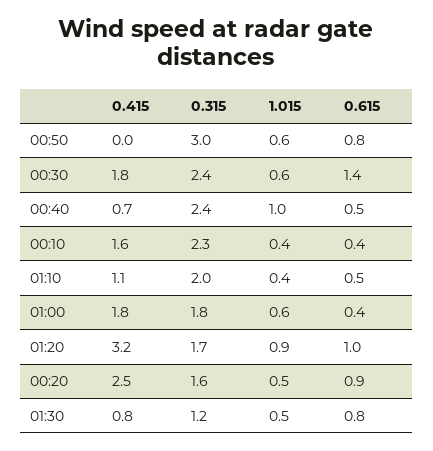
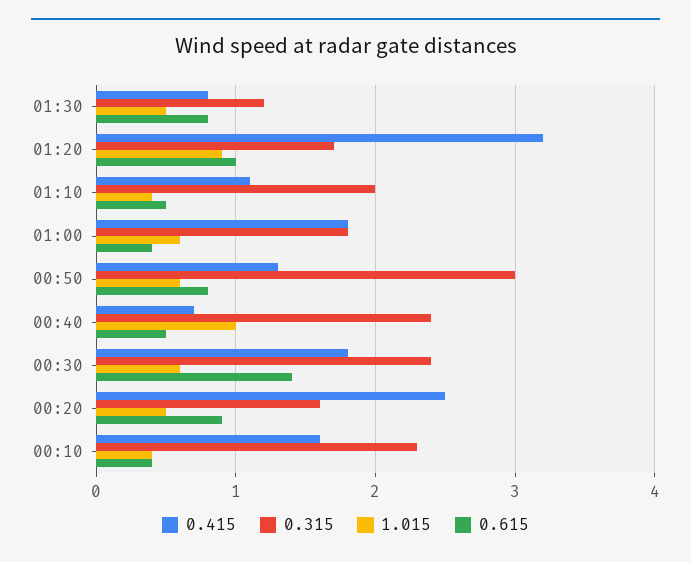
  {
    "0.415": {
-     "00:50": 0,
+     "00:50": 1.3,
      "00:30": 1.8,
      "00:40": 0.7,
      "00:10": 1.6,
      "01:10": 1.1,
      "01:00": 1.8,
      "01:20": 3.2,
      "00:20": 2.5,
      "01:30": 0.8
    },
    "0.315": {
      "00:50": 3,
      "00:30": 2.4,
      "00:40": 2.4,
      "00:10": 2.3,
      "01:10": 2,
      "01:00": 1.8,
      "01:20": 1.7,
      "00:20": 1.6,
      "01:30": 1.2
    },
    "1.015": {
      "00:50": 0.6,
      "00:30": 0.6,
      "00:40": 1,
      "00:10": 0.4,
      "01:10": 0.4,
      "01:00": 0.6,
      "01:20": 0.9,
      "00:20": 0.5,
      "01:30": 0.5
    },
    "0.615": {
      "00:50": 0.8,
      "00:30": 1.4,
      "00:40": 0.5,
      "00:10": 0.4,
      "01:10": 0.5,
      "01:00": 0.4,
      "01:20": 1,
      "00:20": 0.9,
      "01:30": 0.8
    }
  }

